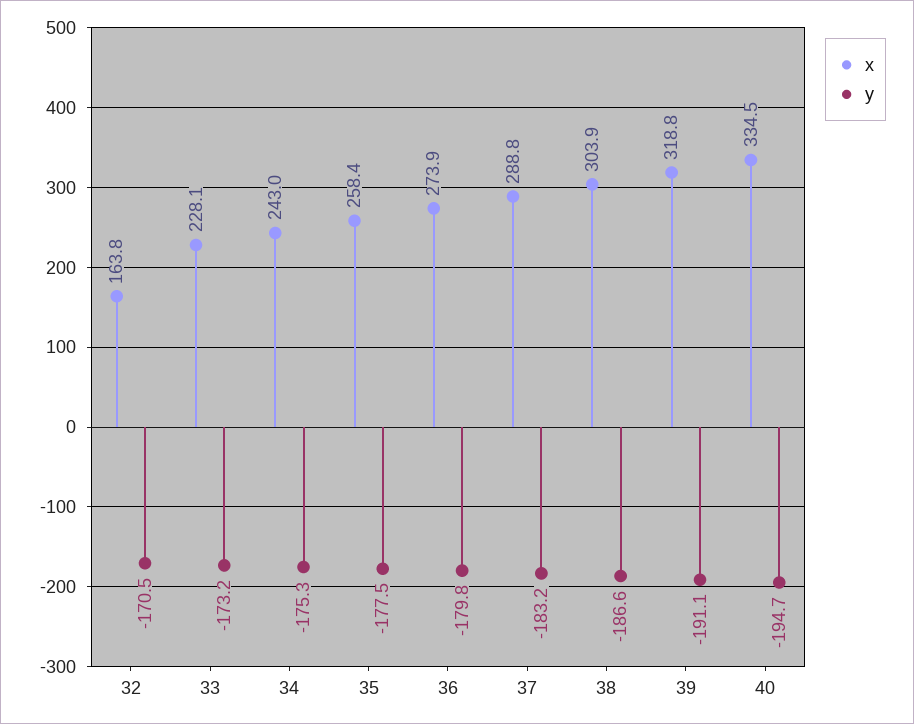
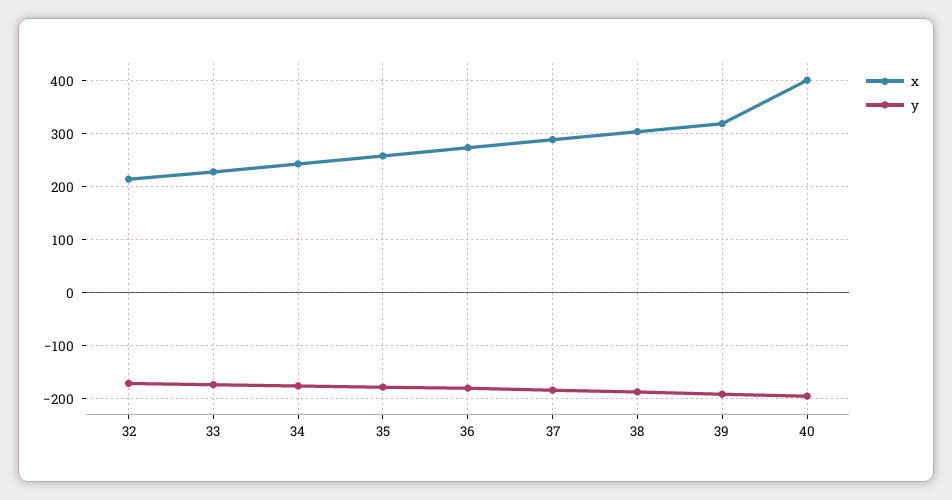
  {
    "x": {
-     "32": 163.8,
+     "32": 220,
      "33": 228.1,
      "34": 243,
      "35": 258.4,
      "36": 273.9,
      "37": 288.8,
      "38": 303.9,
      "39": 318.8,
-     "40": 334.5
+     "40": 400
    },
    "y": {
      "32": -170.5,
      "33": -173.2,
      "34": -175.3,
      "35": -177.5,
      "36": -179.8,
      "37": -183.2,
      "38": -186.6,
      "39": -191.1,
      "40": -194.7
    }
  }

